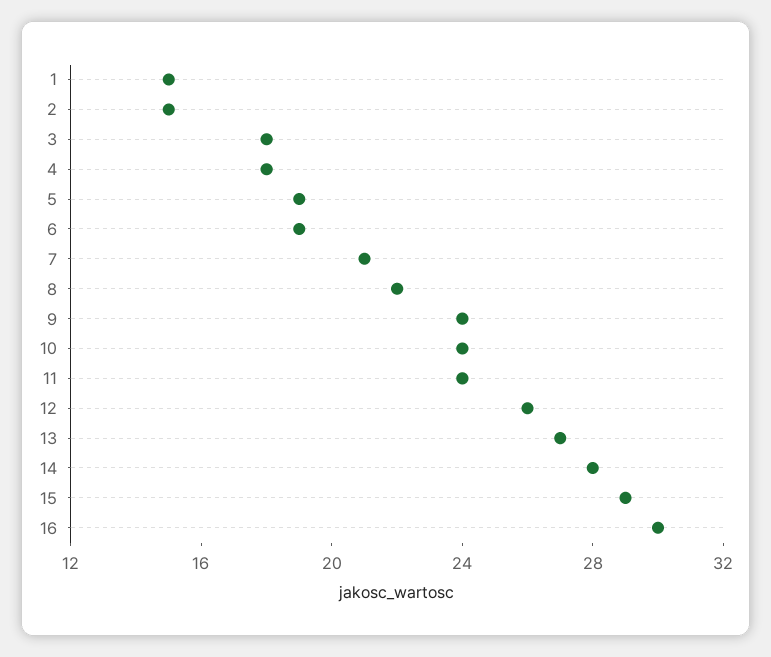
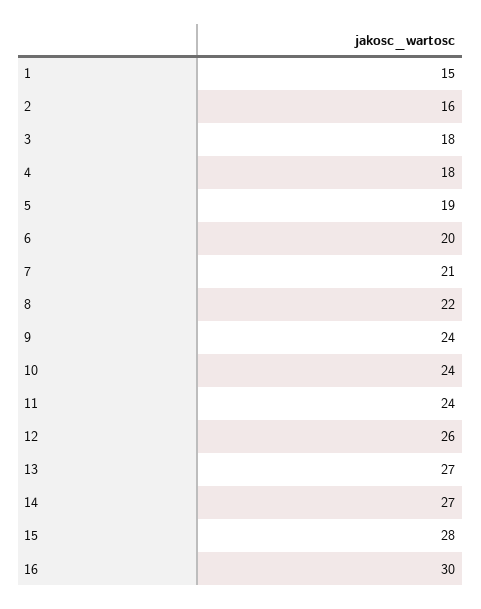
  {
    "1": 15,
-   "2": 15,
+   "2": 16,
    "3": 18,
    "4": 18,
    "5": 19,
-   "6": 19,
+   "6": 20,
    "7": 21,
    "8": 22,
    "9": 24,
    "10": 24,
    "11": 24,
    "12": 26,
    "13": 27,
-   "14": 28,
+   "14": 27,
-   "15": 29,
+   "15": 28,
    "16": 30
  }

